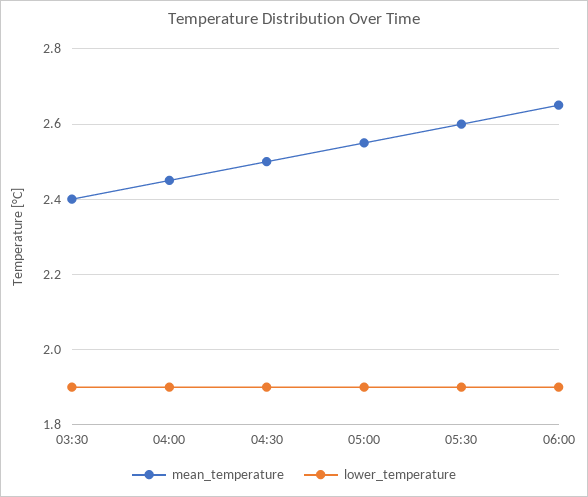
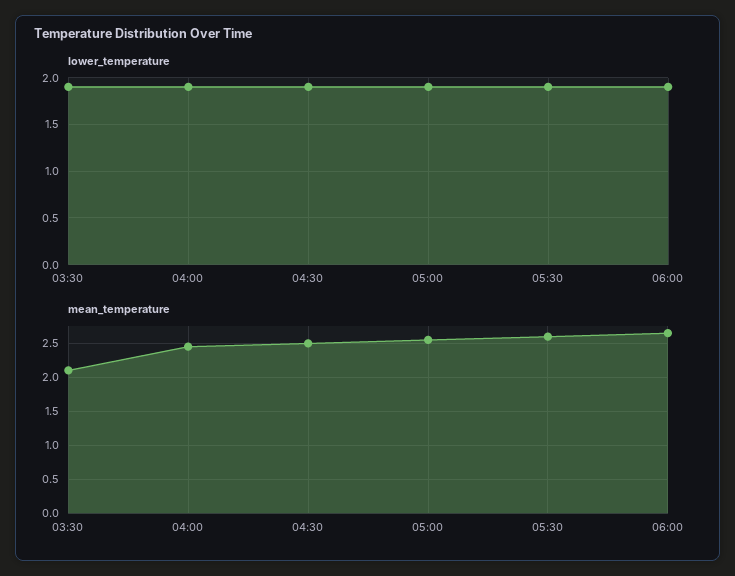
  {
    "mean_temperature": {
-     "03:30": 2.4,
+     "03:30": 2.1,
      "04:00": 2.45,
      "04:30": 2.5,
      "05:00": 2.55,
      "05:30": 2.6,
      "06:00": 2.65
    },
    "lower_temperature": {
      "03:30": 1.9,
      "04:00": 1.9,
      "04:30": 1.9,
      "05:00": 1.9,
      "05:30": 1.9,
      "06:00": 1.9
    }
  }

